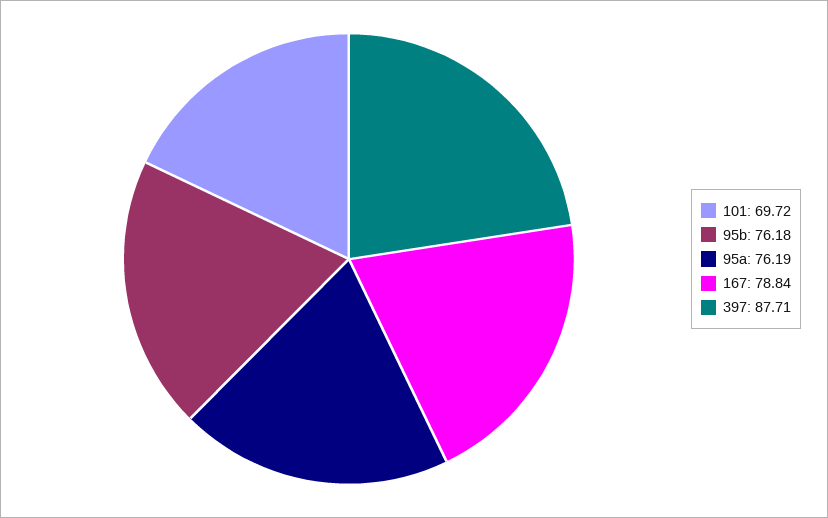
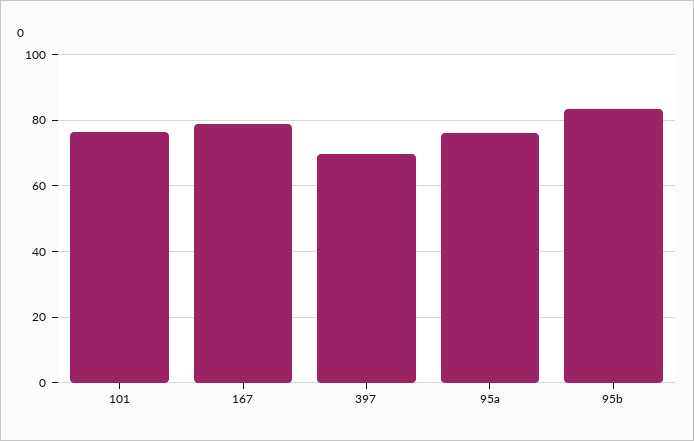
  {
-   "101": 69.72,
+   "101": 76,
-   "95b": 76.18,
+   "95b": 84,
    "95a": 76.19,
    "167": 78.84,
-   "397": 87.71
+   "397": 70
  }

